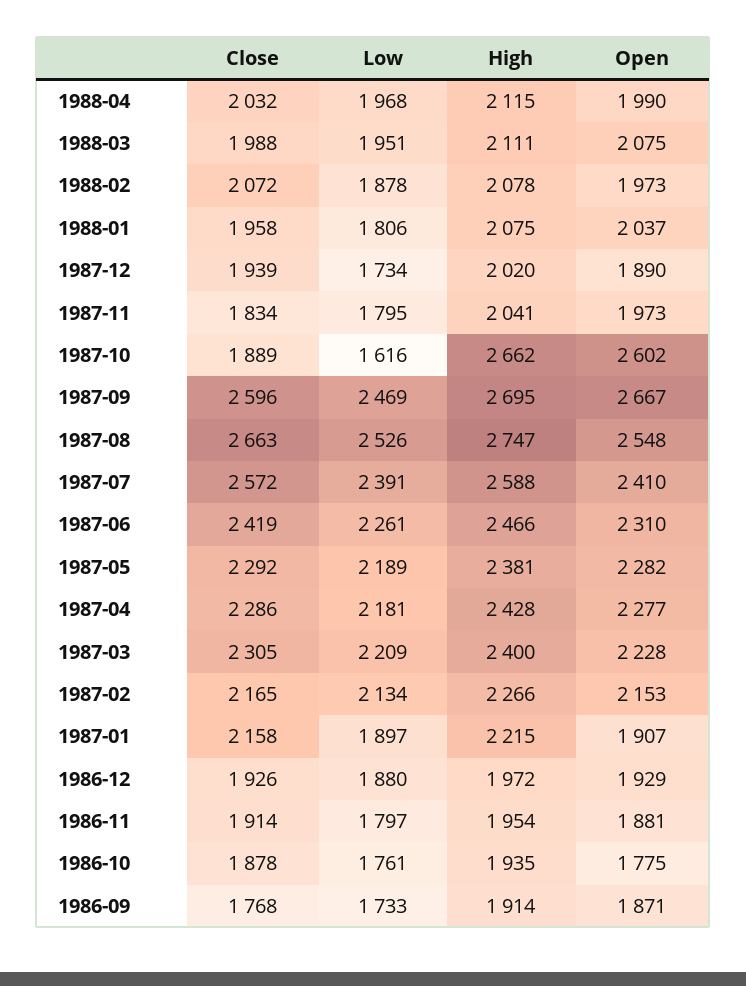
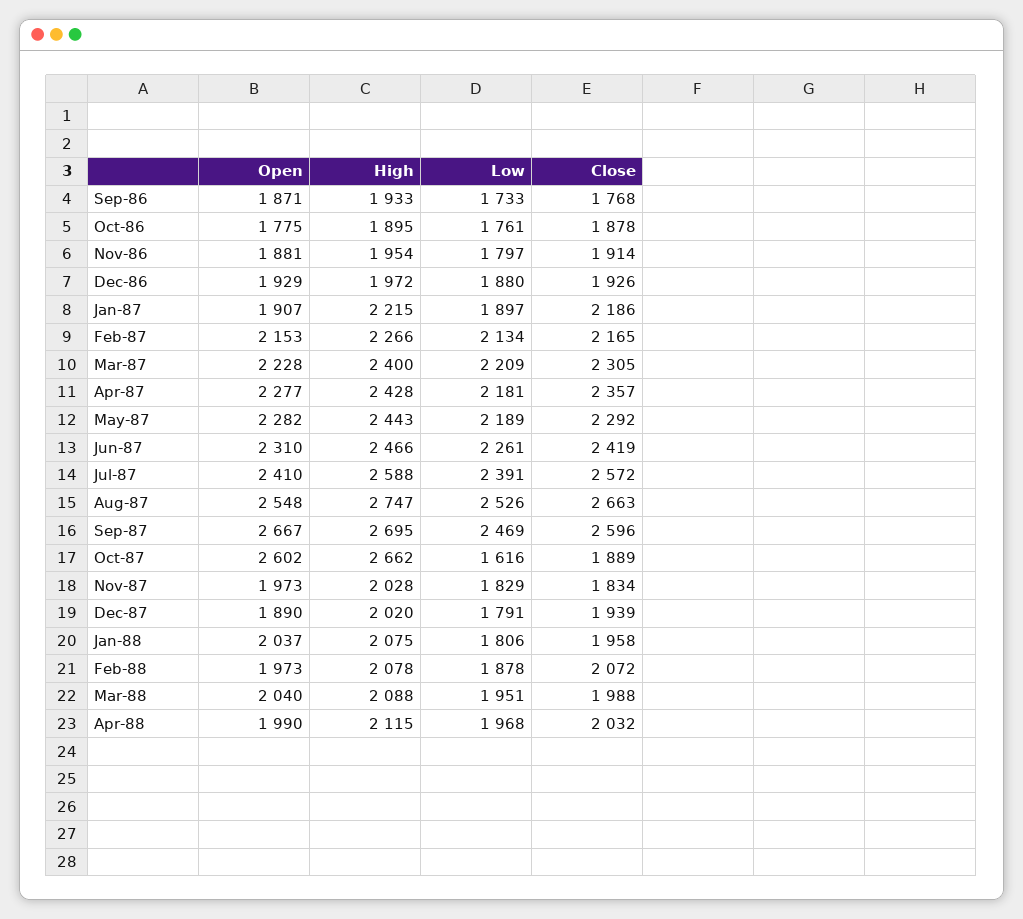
  {
    "Close": {
      "1988-04": 2032,
      "1988-03": 1988,
      "1988-02": 2072,
      "1988-01": 1958,
      "1987-12": 1939,
      "1987-11": 1834,
      "1987-10": 1889,
      "1987-09": 2596,
      "1987-08": 2663,
      "1987-07": 2572,
      "1987-06": 2419,
      "1987-05": 2292,
-     "1987-04": 2286,
+     "1987-04": 2357,
      "1987-03": 2305,
      "1987-02": 2165,
-     "1987-01": 2158,
+     "1987-01": 2186,
      "1986-12": 1926,
      "1986-11": 1914,
      "1986-10": 1878,
      "1986-09": 1768
    },
    "Low": {
      "1988-04": 1968,
      "1988-03": 1951,
      "1988-02": 1878,
      "1988-01": 1806,
-     "1987-12": 1734,
+     "1987-12": 1791,
-     "1987-11": 1795,
+     "1987-11": 1829,
      "1987-10": 1616,
      "1987-09": 2469,
      "1987-08": 2526,
      "1987-07": 2391,
      "1987-06": 2261,
      "1987-05": 2189,
      "1987-04": 2181,
      "1987-03": 2209,
      "1987-02": 2134,
      "1987-01": 1897,
      "1986-12": 1880,
      "1986-11": 1797,
      "1986-10": 1761,
      "1986-09": 1733
    },
    "High": {
      "1988-04": 2115,
-     "1988-03": 2111,
+     "1988-03": 2088,
      "1988-02": 2078,
      "1988-01": 2075,
      "1987-12": 2020,
-     "1987-11": 2041,
+     "1987-11": 2028,
      "1987-10": 2662,
      "1987-09": 2695,
      "1987-08": 2747,
      "1987-07": 2588,
      "1987-06": 2466,
-     "1987-05": 2381,
+     "1987-05": 2443,
      "1987-04": 2428,
      "1987-03": 2400,
      "1987-02": 2266,
      "1987-01": 2215,
      "1986-12": 1972,
      "1986-11": 1954,
-     "1986-10": 1935,
+     "1986-10": 1895,
-     "1986-09": 1914
+     "1986-09": 1933
    },
    "Open": {
      "1988-04": 1990,
-     "1988-03": 2075,
+     "1988-03": 2040,
      "1988-02": 1973,
      "1988-01": 2037,
      "1987-12": 1890,
      "1987-11": 1973,
      "1987-10": 2602,
      "1987-09": 2667,
      "1987-08": 2548,
      "1987-07": 2410,
      "1987-06": 2310,
      "1987-05": 2282,
      "1987-04": 2277,
      "1987-03": 2228,
      "1987-02": 2153,
      "1987-01": 1907,
      "1986-12": 1929,
      "1986-11": 1881,
      "1986-10": 1775,
      "1986-09": 1871
    }
  }

